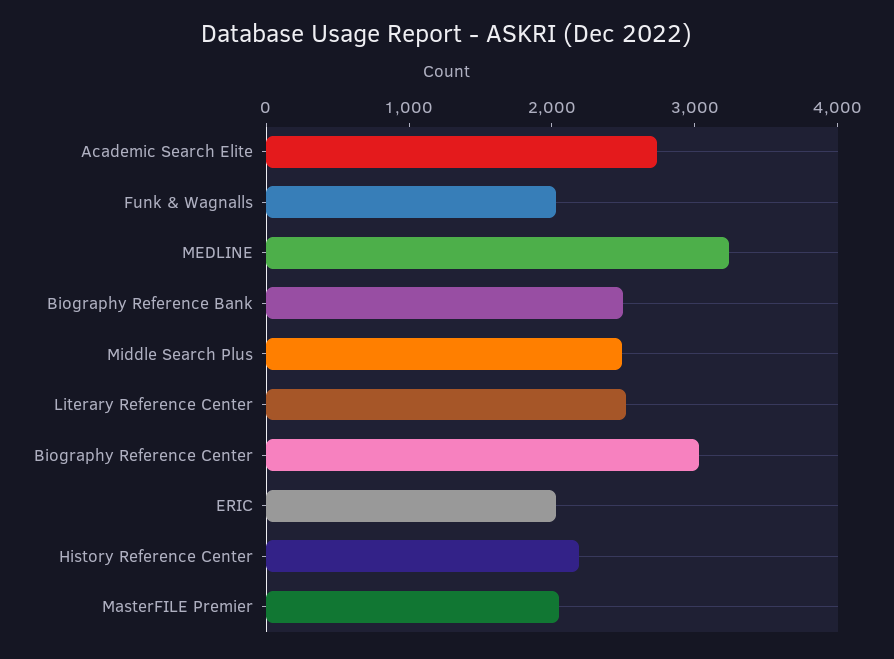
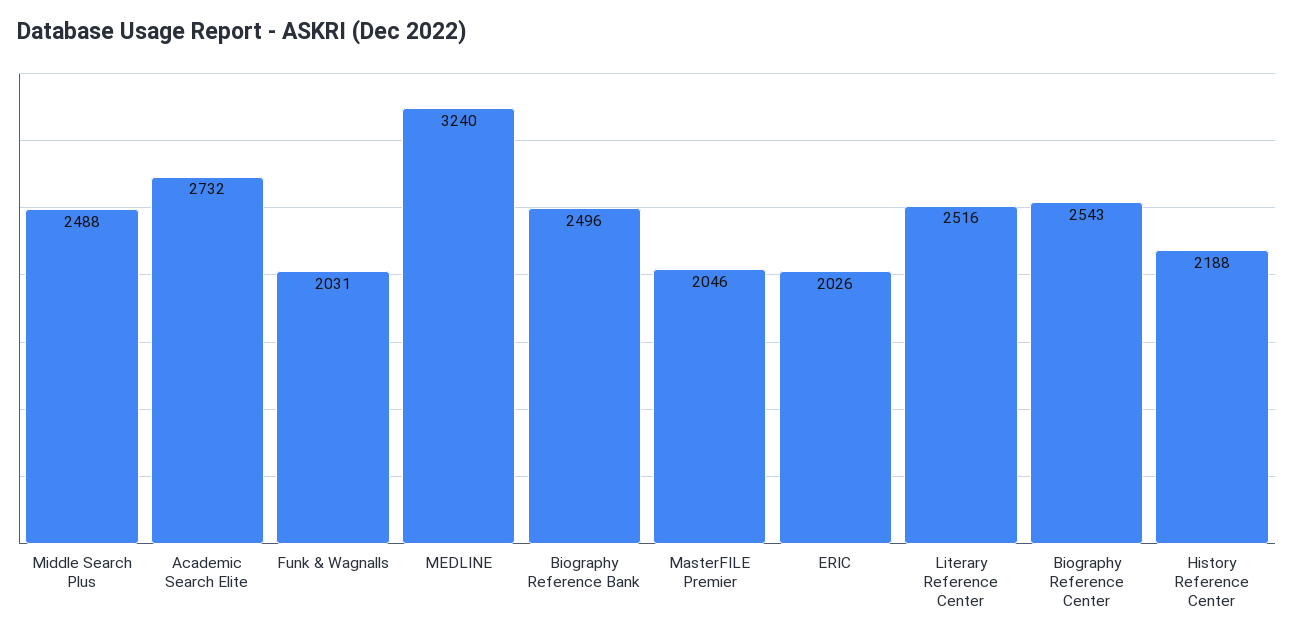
  {
    "Academic Search Elite": 2732,
    "Funk & Wagnalls": 2031,
    "MEDLINE": 3240,
    "Biography Reference Bank": 2496,
    "Middle Search Plus": 2488,
    "Literary Reference Center": 2516,
-   "Biography Reference Center": 3000,
+   "Biography Reference Center": 2543,
    "ERIC": 2026,
    "History Reference Center": 2188,
    "MasterFILE Premier": 2046
  }

